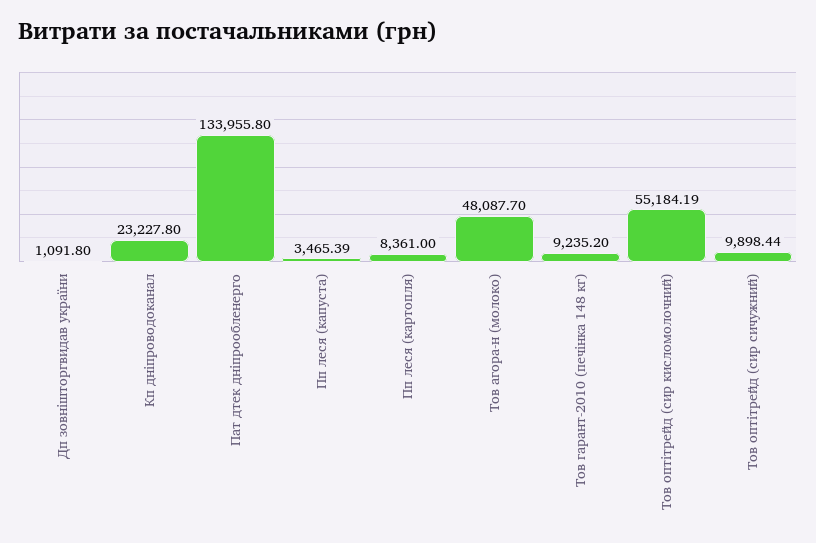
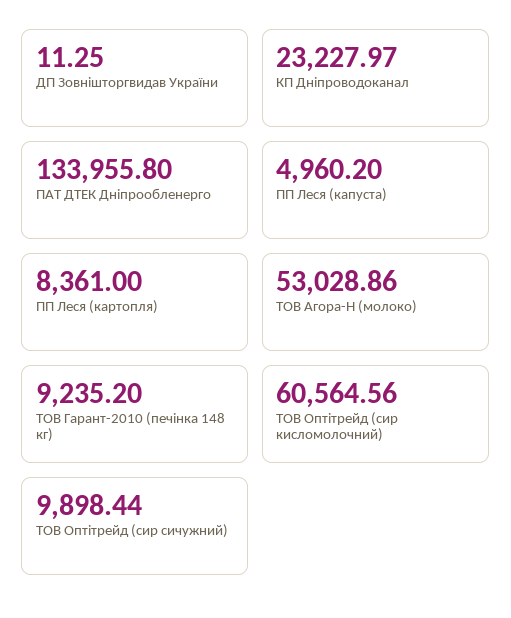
  {
-   "Дп зовнішторгвидав україни": 1091.8,
+   "Дп зовнішторгвидав україни": 11.25,
-   "Кп дніпроводоканал": 23227.8,
+   "Кп дніпроводоканал": 23227.97,
    "Пат дтек дніпрообленерго": 133955.8,
-   "Пп леся (капуста)": 3465.39,
+   "Пп леся (капуста)": 4960.2,
    "Пп леся (картопля)": 8361,
-   "Тов агора-н (молоко)": 48087.7,
+   "Тов агора-н (молоко)": 53028.86,
    "Тов гарант-2010 (печінка 148 кг)": 9235.2,
-   "Тов оптітрейд (сир кисломолочний)": 55184.19,
+   "Тов оптітрейд (сир кисломолочний)": 60564.56,
    "Тов оптітрейд (сир сичужний)": 9898.44
  }

